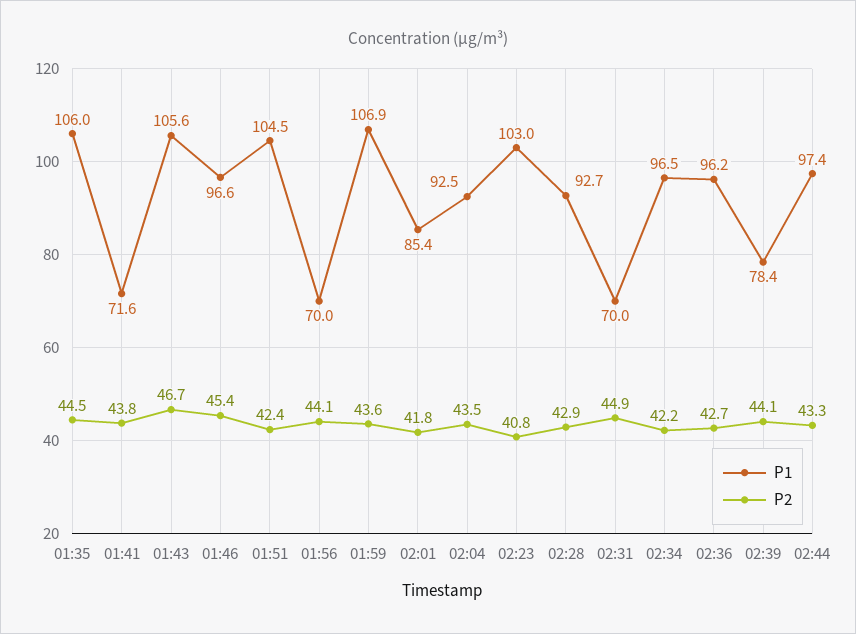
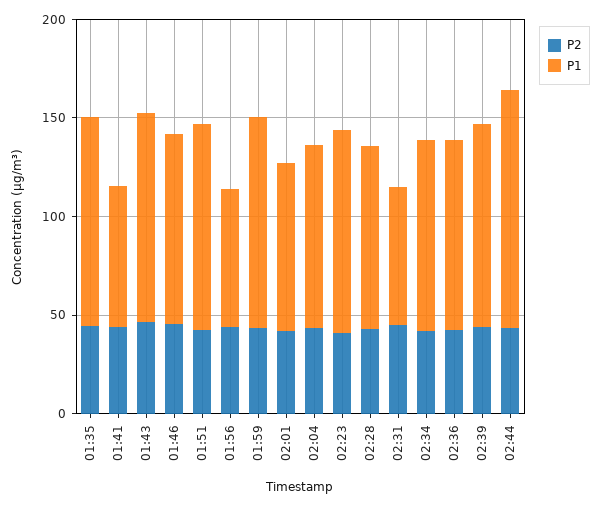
  {
    "P1": {
      "01:35": 106,
      "01:41": 71.6,
      "01:43": 105.6,
      "01:46": 96.6,
      "01:51": 104.5,
      "01:56": 70,
      "01:59": 106.9,
      "02:01": 85.4,
      "02:04": 92.5,
      "02:23": 103,
      "02:28": 92.7,
      "02:31": 70,
      "02:34": 96.5,
      "02:36": 96.2,
-     "02:39": 78.4,
+     "02:39": 100,
-     "02:44": 97.4
+     "02:44": 120
    },
    "P2": {
      "01:35": 44.5,
      "01:41": 43.8,
      "01:43": 46.7,
      "01:46": 45.4,
      "01:51": 42.4,
      "01:56": 44.1,
      "01:59": 43.6,
      "02:01": 41.8,
      "02:04": 43.5,
      "02:23": 40.8,
      "02:28": 42.9,
      "02:31": 44.9,
      "02:34": 42.2,
      "02:36": 42.7,
      "02:39": 44.1,
      "02:44": 43.3
    }
  }

